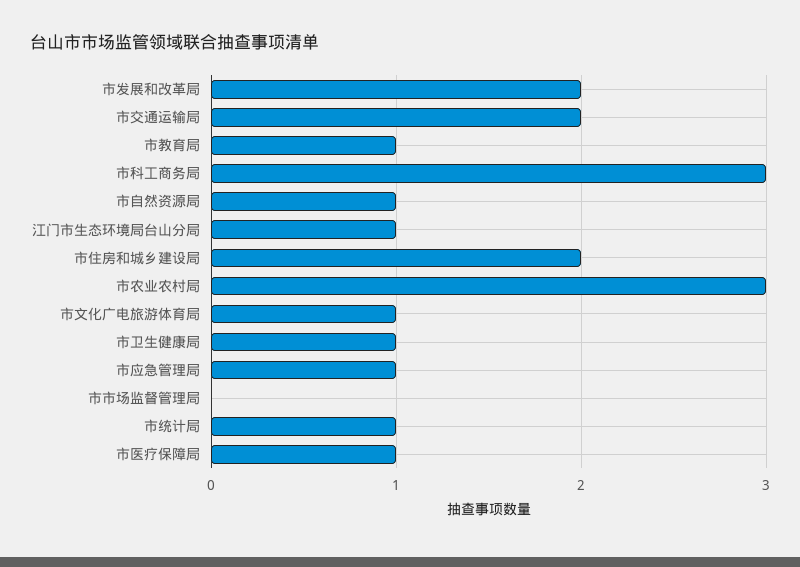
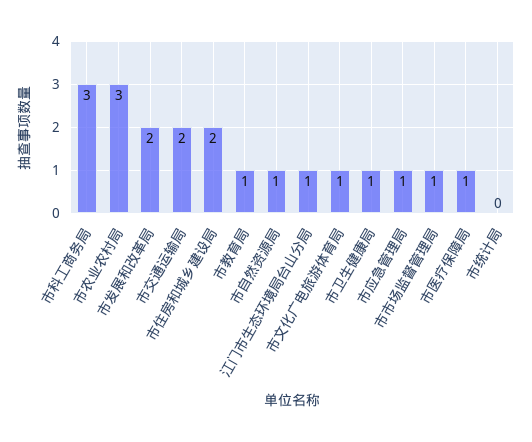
  {
    "市发展和改革局": 2,
    "市交通运输局": 2,
    "市教育局": 1,
    "市科工商务局": 3,
    "市自然资源局": 1,
    "江门市生态环境局台山分局": 1,
    "市住房和城乡建设局": 2,
    "市农业农村局": 3,
    "市文化广电旅游体育局": 1,
    "市卫生健康局": 1,
    "市应急管理局": 1,
-   "市市场监督管理局": 0,
+   "市市场监督管理局": 1,
-   "市统计局": 1,
+   "市统计局": 0,
    "市医疗保障局": 1
  }

